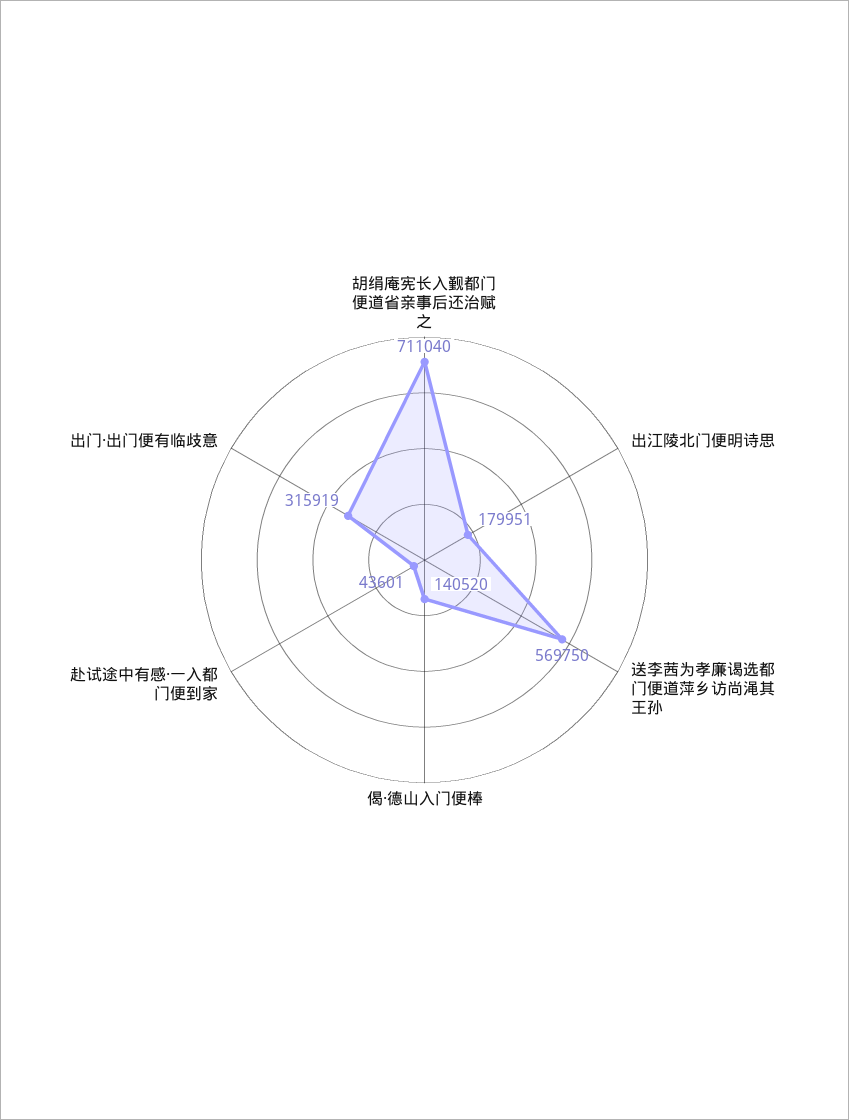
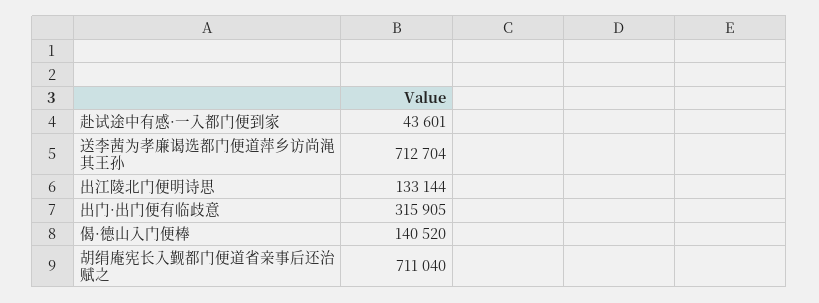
  {
    "胡绢庵宪长入觐都门便道省亲事后还治赋之": 711040,
-   "出江陵北门便明诗思": 179951,
+   "出江陵北门便明诗思": 133144,
-   "送李茜为孝廉谒选都门便道萍乡访尚渑其王孙": 569750,
+   "送李茜为孝廉谒选都门便道萍乡访尚渑其王孙": 712704,
    "偈·德山入门便棒": 140520,
    "赴试途中有感·一入都门便到家": 43601,
-   "出门·出门便有临歧意": 315919
+   "出门·出门便有临歧意": 315905
  }

